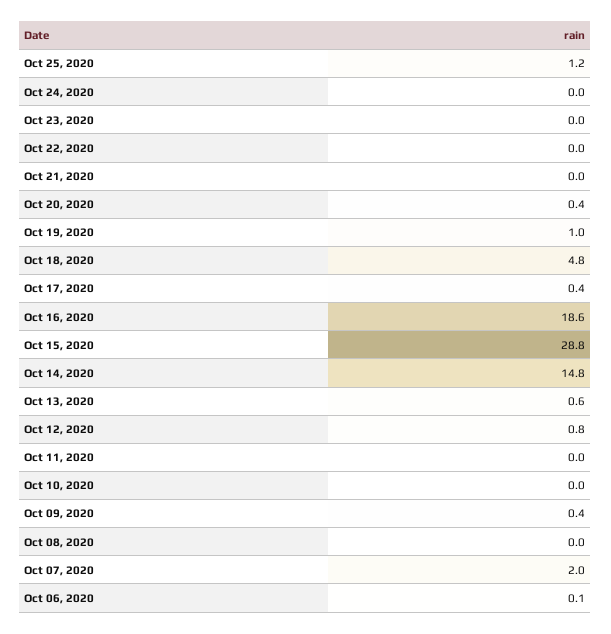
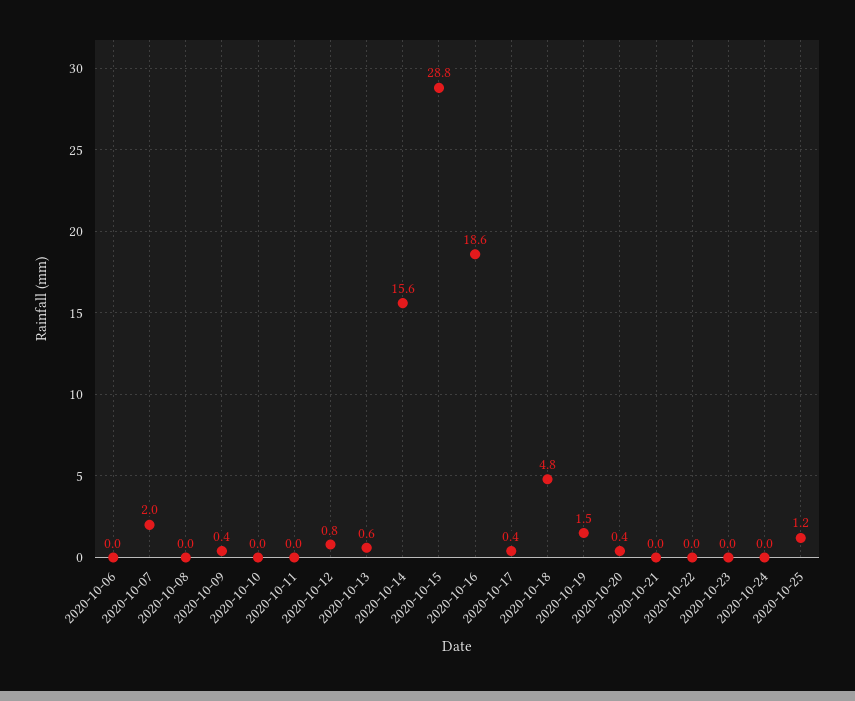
  {
    "Oct 25, 2020": 1.2,
    "Oct 24, 2020": 0,
    "Oct 23, 2020": 0,
    "Oct 22, 2020": 0,
    "Oct 21, 2020": 0,
    "Oct 20, 2020": 0.4,
-   "Oct 19, 2020": 1,
+   "Oct 19, 2020": 1.5,
    "Oct 18, 2020": 4.8,
    "Oct 17, 2020": 0.4,
    "Oct 16, 2020": 18.6,
    "Oct 15, 2020": 28.8,
-   "Oct 14, 2020": 14.8,
+   "Oct 14, 2020": 15.6,
    "Oct 13, 2020": 0.6,
    "Oct 12, 2020": 0.8,
    "Oct 11, 2020": 0,
    "Oct 10, 2020": 0,
    "Oct 09, 2020": 0.4,
    "Oct 08, 2020": 0,
    "Oct 07, 2020": 2,
-   "Oct 06, 2020": 0.1
+   "Oct 06, 2020": 0
  }

